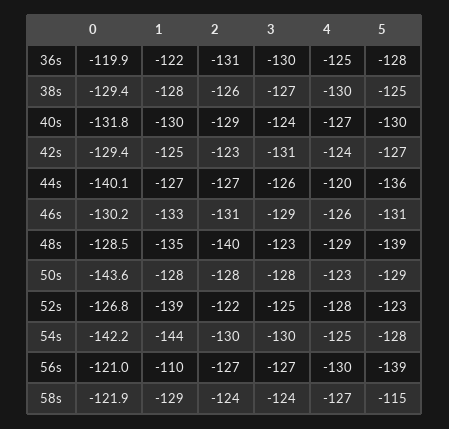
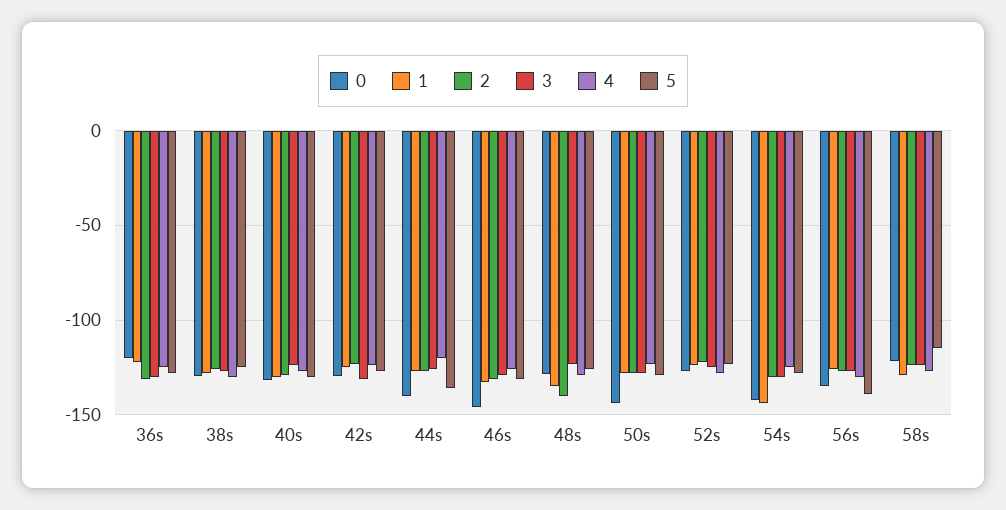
  {
    "0": {
      "36s": -119.9,
      "38s": -129.4,
      "40s": -131.8,
      "42s": -129.4,
      "44s": -140.1,
-     "46s": -130.2,
+     "46s": -145,
      "48s": -128.5,
      "50s": -143.6,
      "52s": -126.8,
      "54s": -142.2,
-     "56s": -121,
+     "56s": -135,
      "58s": -121.9
    },
    "1": {
      "36s": -122,
      "38s": -128,
      "40s": -130,
      "42s": -125,
      "44s": -127,
      "46s": -133,
      "48s": -135,
      "50s": -128,
-     "52s": -139,
+     "52s": -125,
      "54s": -144,
-     "56s": -110,
+     "56s": -125,
      "58s": -129
    },
    "2": {
      "36s": -131,
      "38s": -126,
      "40s": -129,
      "42s": -123,
      "44s": -127,
      "46s": -131,
      "48s": -140,
      "50s": -128,
      "52s": -122,
      "54s": -130,
      "56s": -127,
      "58s": -124
    },
    "3": {
      "36s": -130,
      "38s": -127,
      "40s": -124,
      "42s": -131,
      "44s": -126,
      "46s": -129,
      "48s": -123,
      "50s": -128,
      "52s": -125,
      "54s": -130,
      "56s": -127,
      "58s": -124
    },
    "4": {
      "36s": -125,
      "38s": -130,
      "40s": -127,
      "42s": -124,
      "44s": -120,
      "46s": -126,
      "48s": -129,
      "50s": -123,
      "52s": -128,
      "54s": -125,
      "56s": -130,
      "58s": -127
    },
    "5": {
      "36s": -128,
      "38s": -125,
      "40s": -130,
      "42s": -127,
      "44s": -136,
      "46s": -131,
-     "48s": -139,
+     "48s": -125,
      "50s": -129,
      "52s": -123,
      "54s": -128,
      "56s": -139,
      "58s": -115
    }
  }

